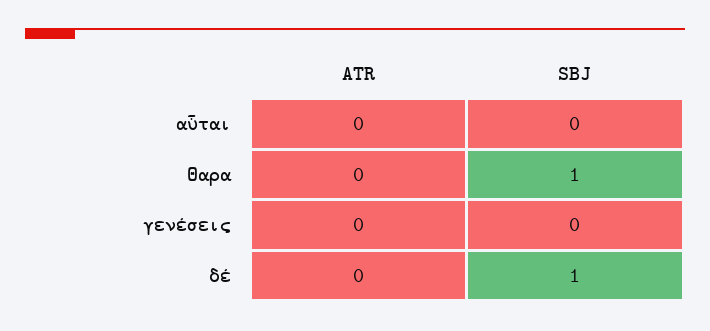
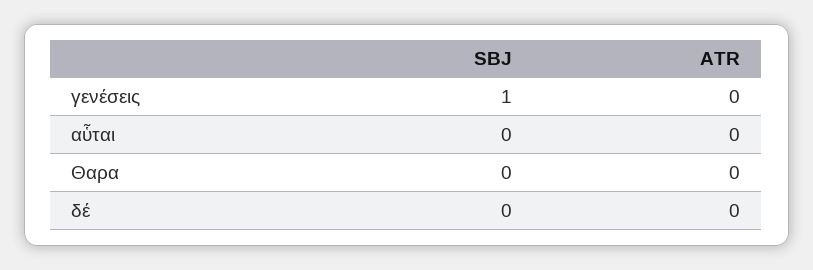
  {
    "ATR": {
      "αὗται": 0,
      "Θαρα": 0,
      "γενέσεις": 0,
      "δέ": 0
    },
    "SBJ": {
      "αὗται": 0,
-     "Θαρα": 1,
+     "Θαρα": 0,
-     "γενέσεις": 0,
+     "γενέσεις": 1,
-     "δέ": 1
+     "δέ": 0
    }
  }

